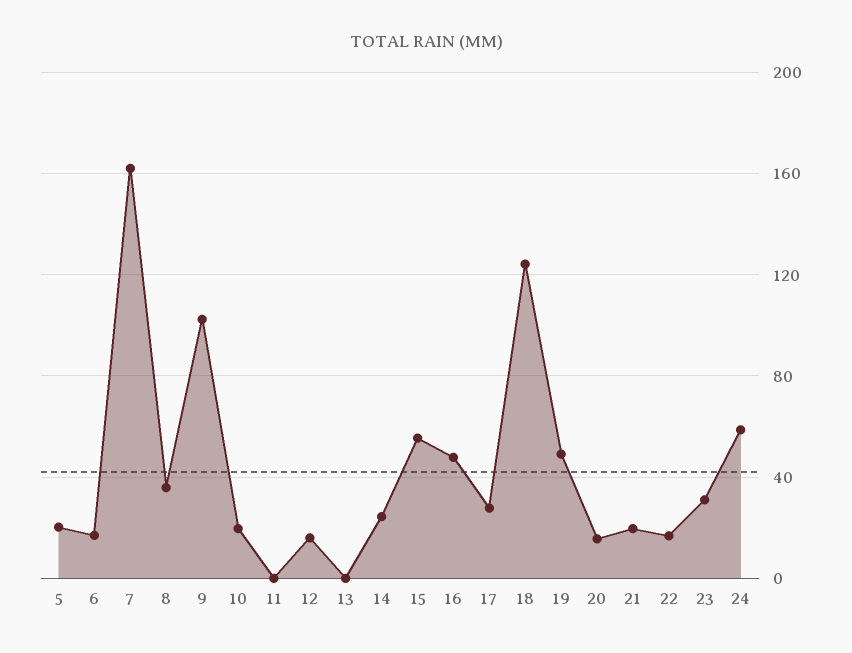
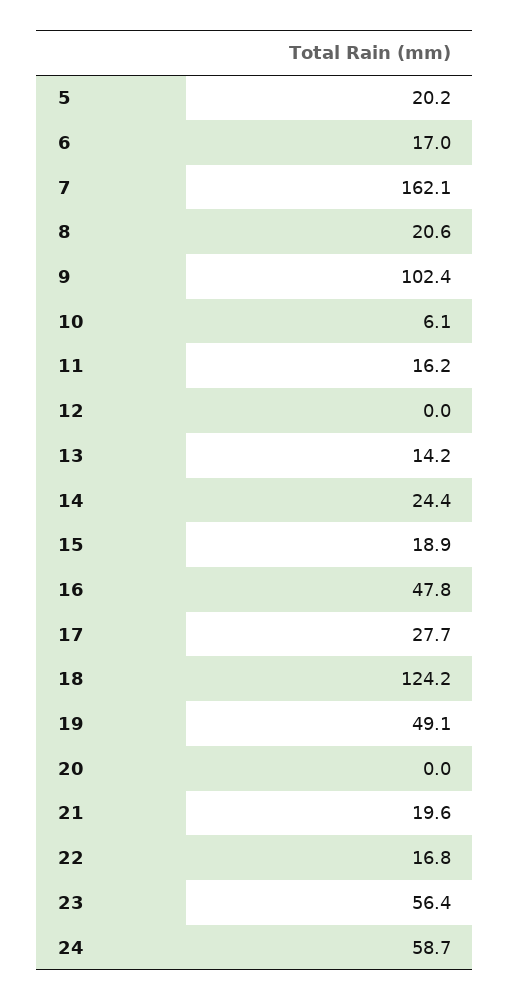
  {
    "5": 20.2,
    "6": 17,
    "7": 162.1,
-   "8": 35,
+   "8": 20.6,
    "9": 102.4,
-   "10": 20,
+   "10": 6.1,
-   "11": 0,
+   "11": 16.2,
-   "12": 15,
+   "12": 0,
-   "13": 0,
+   "13": 14.2,
    "14": 24.4,
-   "15": 55,
+   "15": 18.9,
    "16": 47.8,
    "17": 27.7,
    "18": 124.2,
    "19": 49.1,
-   "20": 15,
+   "20": 0,
    "21": 19.6,
    "22": 16.8,
-   "23": 30,
+   "23": 56.4,
    "24": 58.7
  }

